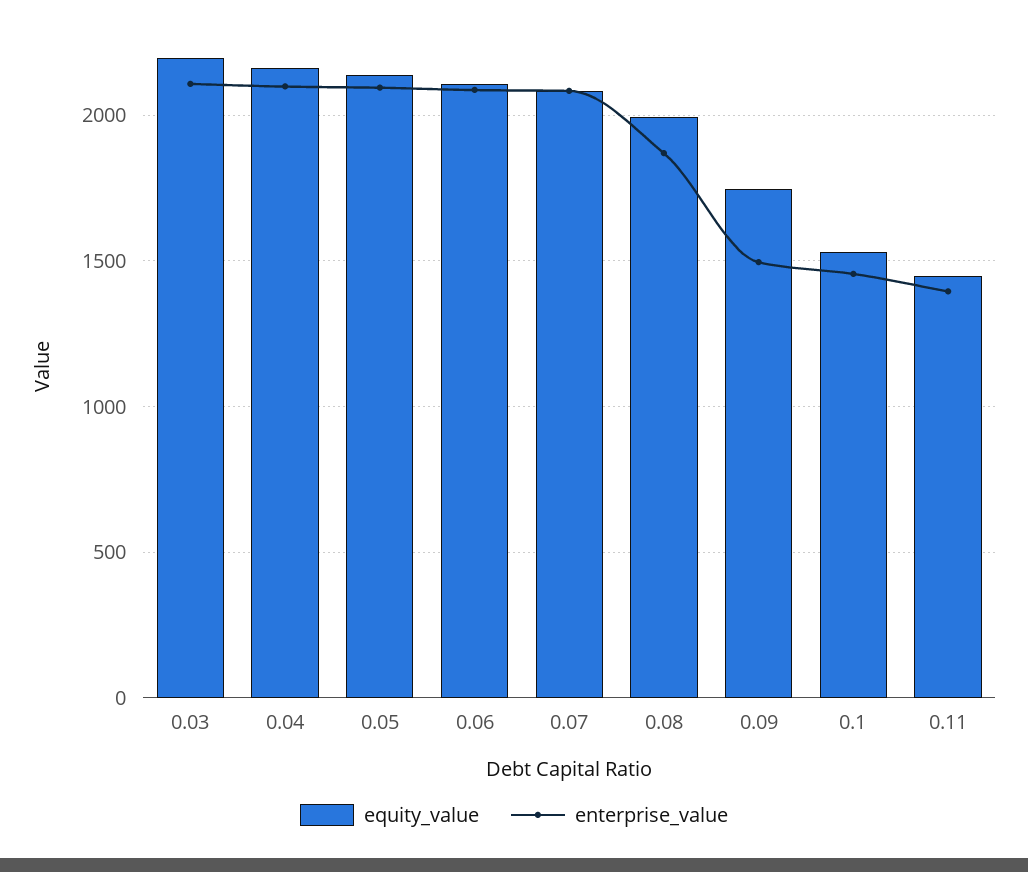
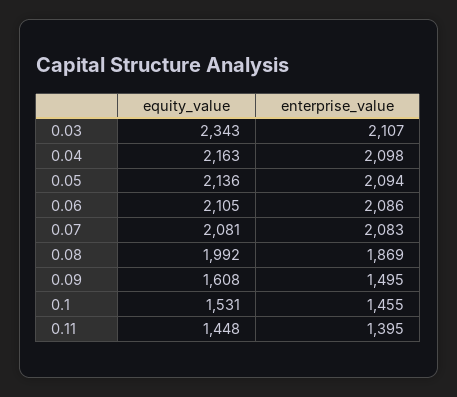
  {
    "equity_value": {
-     "0.03": 2200,
+     "0.03": 2343,
      "0.04": 2163,
      "0.05": 2136,
      "0.06": 2105,
      "0.07": 2081,
      "0.08": 1992,
-     "0.09": 1750,
+     "0.09": 1608,
      "0.1": 1531,
      "0.11": 1448
    },
    "enterprise_value": {
      "0.03": 2107,
      "0.04": 2098,
      "0.05": 2094,
      "0.06": 2086,
      "0.07": 2083,
      "0.08": 1869,
      "0.09": 1495,
      "0.1": 1455,
      "0.11": 1395
    }
  }

